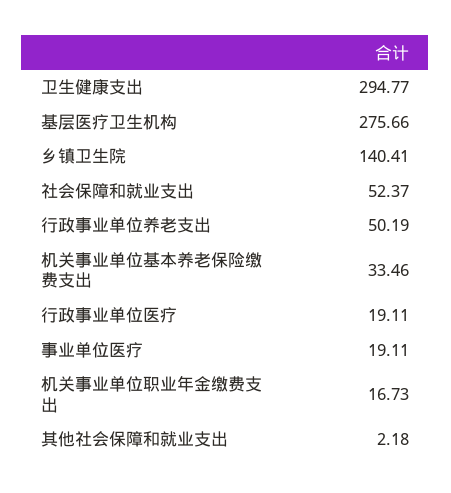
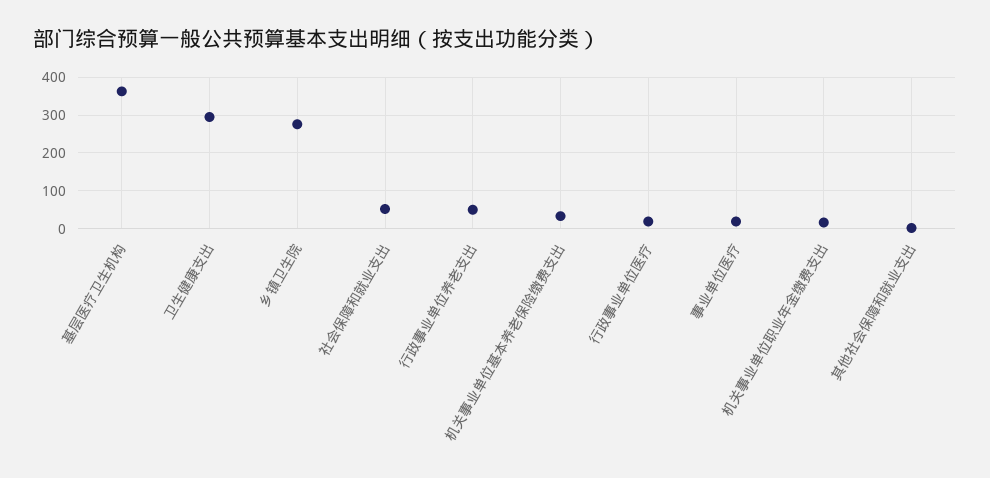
  {
    "卫生健康支出": 294.77,
-   "基层医疗卫生机构": 275.66,
+   "基层医疗卫生机构": 360,
-   "乡镇卫生院": 140.41,
+   "乡镇卫生院": 280,
    "社会保障和就业支出": 52.37,
    "行政事业单位养老支出": 50.19,
    "机关事业单位基本养老保险缴费支出": 33.46,
    "行政事业单位医疗": 19.11,
    "事业单位医疗": 19.11,
    "机关事业单位职业年金缴费支出": 16.73,
    "其他社会保障和就业支出": 2.18
  }

